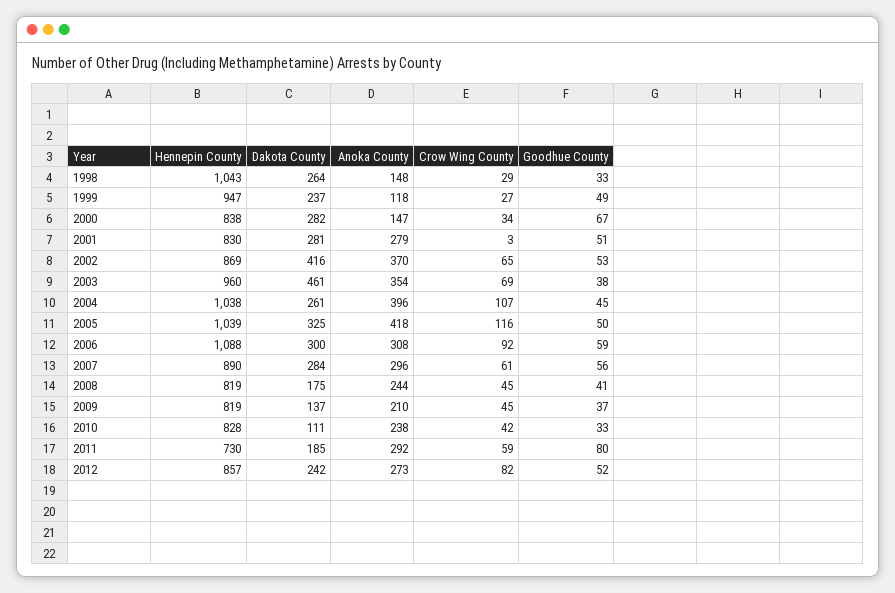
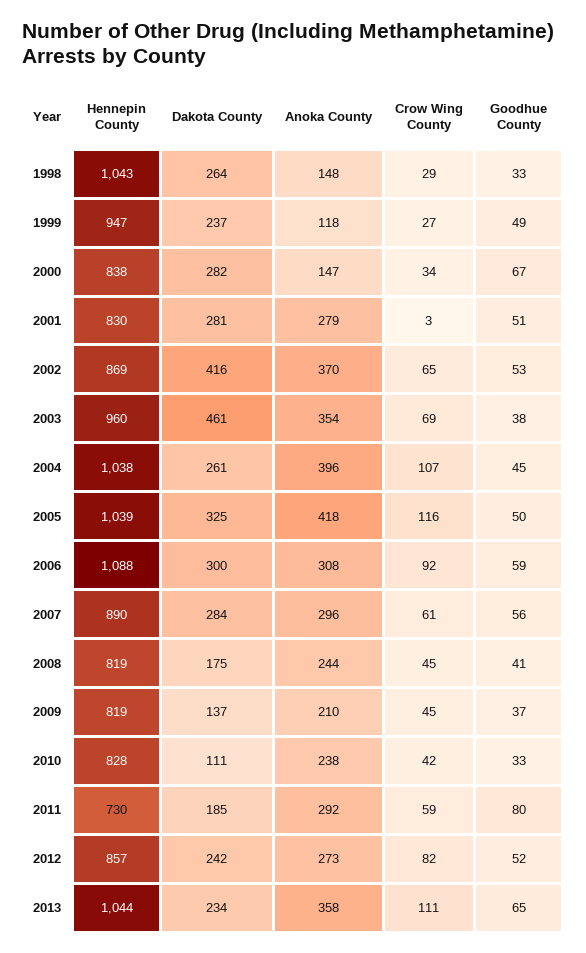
  {
    "Hennepin County": {
      "1998": 1043,
      "1999": 947,
      "2000": 838,
      "2001": 830,
      "2002": 869,
      "2003": 960,
      "2004": 1038,
      "2005": 1039,
      "2006": 1088,
      "2007": 890,
      "2008": 819,
      "2009": 819,
      "2010": 828,
      "2011": 730,
-     "2012": 857
+     "2012": 857,
+     "2013": 1044
    },
    "Dakota County": {
      "1998": 264,
      "1999": 237,
      "2000": 282,
      "2001": 281,
      "2002": 416,
      "2003": 461,
      "2004": 261,
      "2005": 325,
      "2006": 300,
      "2007": 284,
      "2008": 175,
      "2009": 137,
      "2010": 111,
      "2011": 185,
-     "2012": 242
+     "2012": 242,
+     "2013": 234
    },
    "Anoka County": {
      "1998": 148,
      "1999": 118,
      "2000": 147,
      "2001": 279,
      "2002": 370,
      "2003": 354,
      "2004": 396,
      "2005": 418,
      "2006": 308,
      "2007": 296,
      "2008": 244,
      "2009": 210,
      "2010": 238,
      "2011": 292,
-     "2012": 273
+     "2012": 273,
+     "2013": 358
    },
    "Crow Wing County": {
      "1998": 29,
      "1999": 27,
      "2000": 34,
      "2001": 3,
      "2002": 65,
      "2003": 69,
      "2004": 107,
      "2005": 116,
      "2006": 92,
      "2007": 61,
      "2008": 45,
      "2009": 45,
      "2010": 42,
      "2011": 59,
-     "2012": 82
+     "2012": 82,
+     "2013": 111
    },
    "Goodhue County": {
      "1998": 33,
      "1999": 49,
      "2000": 67,
      "2001": 51,
      "2002": 53,
      "2003": 38,
      "2004": 45,
      "2005": 50,
      "2006": 59,
      "2007": 56,
      "2008": 41,
      "2009": 37,
      "2010": 33,
      "2011": 80,
-     "2012": 52
+     "2012": 52,
+     "2013": 65
    }
  }

